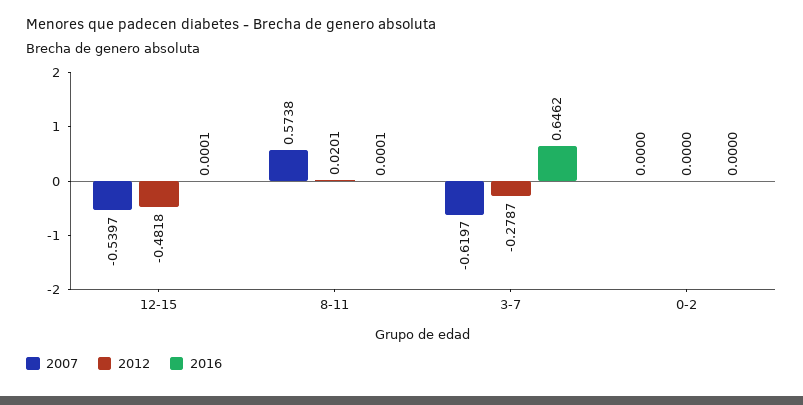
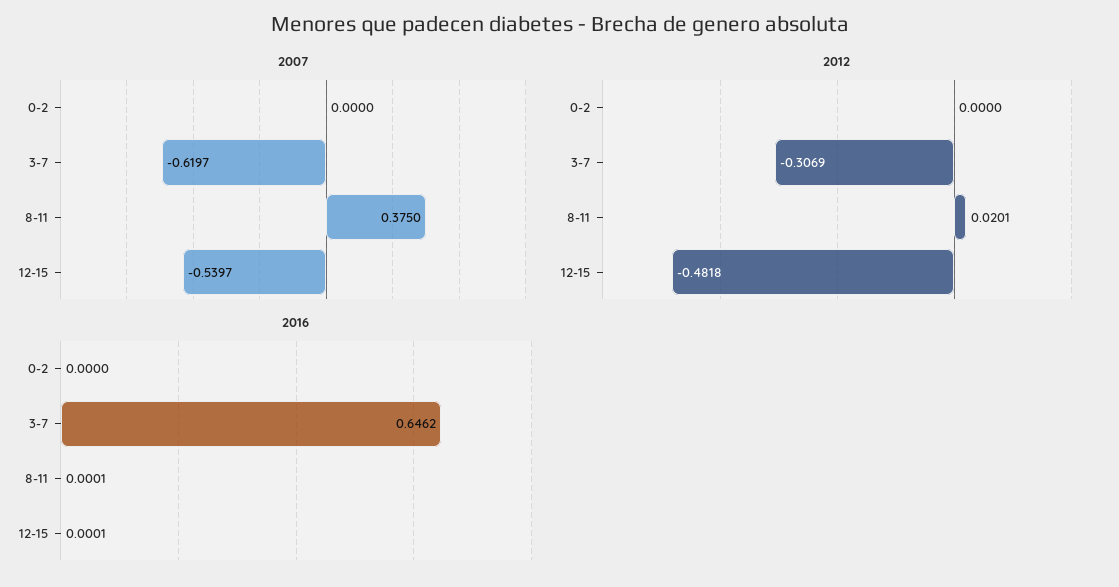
  {
    "2007": {
      "12-15": -0.5397,
-     "8-11": 0.5738,
+     "8-11": 0.375,
      "3-7": -0.6197,
      "0-2": 0
    },
    "2012": {
      "12-15": -0.4818,
      "8-11": 0.0201,
-     "3-7": -0.2787,
+     "3-7": -0.3069,
      "0-2": 0
    },
    "2016": {
      "12-15": 0.0001,
      "8-11": 0.0001,
      "3-7": 0.6462,
      "0-2": 0
    }
  }

